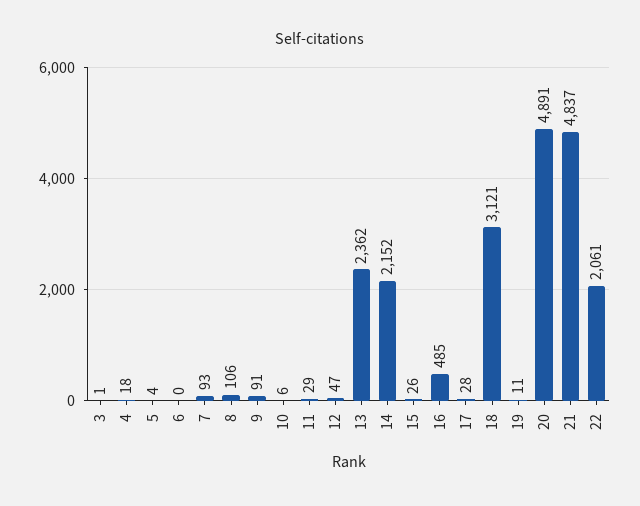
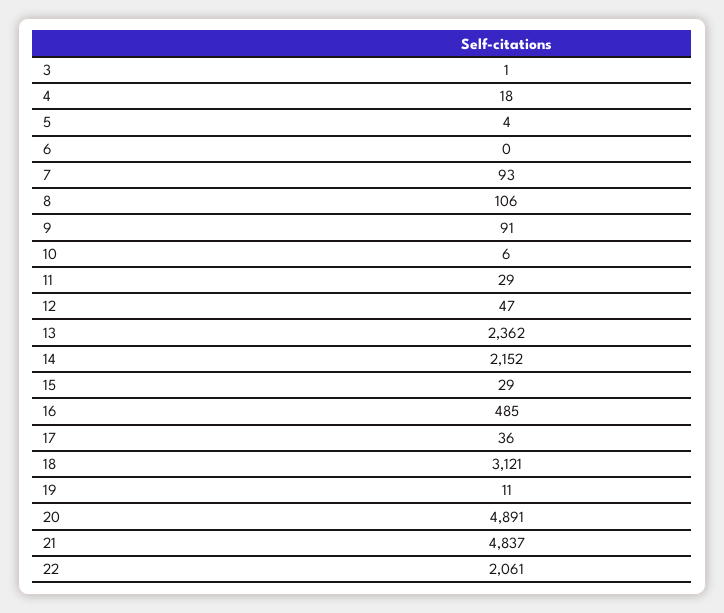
  {
    "3": 1,
    "4": 18,
    "5": 4,
    "6": 0,
    "7": 93,
    "8": 106,
    "9": 91,
    "10": 6,
    "11": 29,
    "12": 47,
    "13": 2362,
    "14": 2152,
-   "15": 26,
+   "15": 29,
    "16": 485,
-   "17": 28,
+   "17": 36,
    "18": 3121,
    "19": 11,
    "20": 4891,
    "21": 4837,
    "22": 2061
  }

